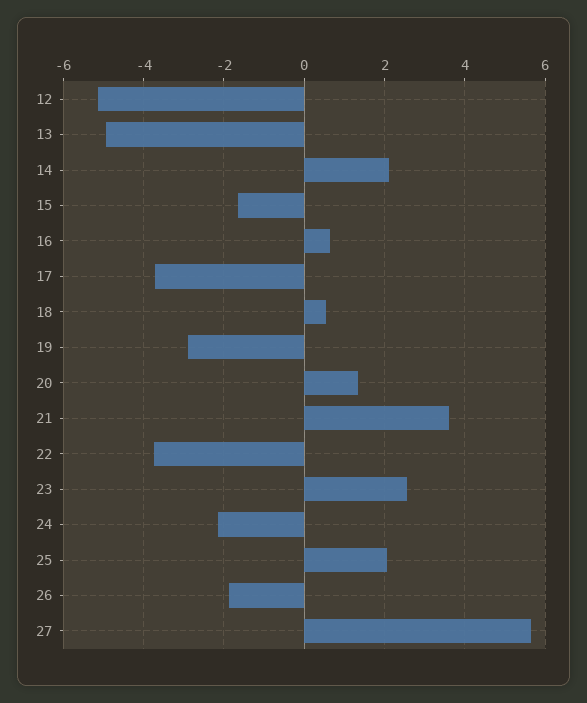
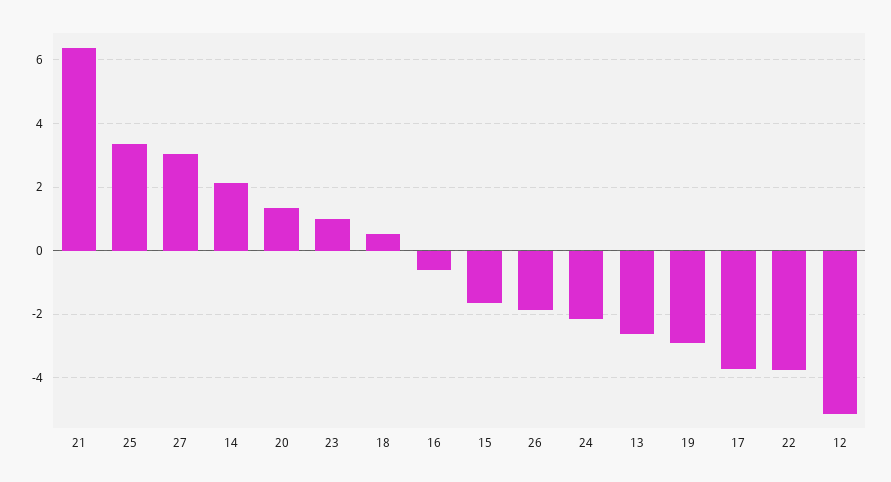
  {
    "12": -5.2,
-   "13": -5,
+   "13": -2.6,
    "14": 2.2,
    "15": -1.6,
-   "16": 0.6,
+   "16": -0.6,
    "17": -3.8,
    "18": 0.6,
    "19": -2.8,
    "20": 1.4,
-   "21": 3.6,
+   "21": 6.4,
    "22": -3.8,
-   "23": 2.6,
+   "23": 1,
    "24": -2.2,
-   "25": 2,
+   "25": 3.4,
    "26": -1.8,
-   "27": 5.6
+   "27": 3
  }

